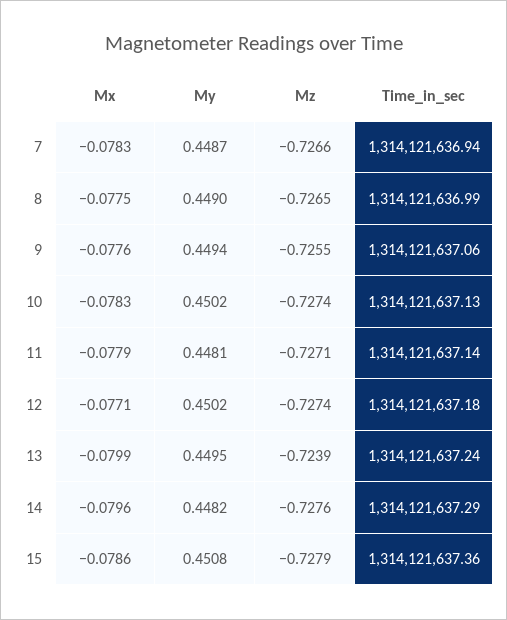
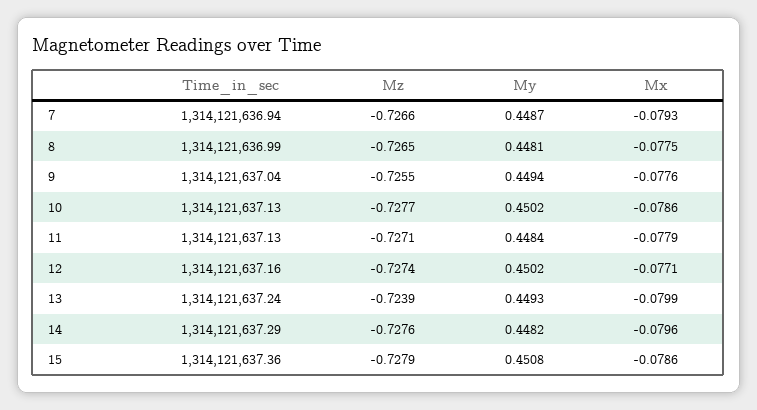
  {
    "Mx": {
-     "7": -0.0783,
+     "7": -0.0793,
      "8": -0.0775,
      "9": -0.0776,
-     "10": -0.0783,
+     "10": -0.0786,
      "11": -0.0779,
      "12": -0.0771,
      "13": -0.0799,
      "14": -0.0796,
      "15": -0.0786
    },
    "My": {
      "7": 0.4487,
-     "8": 0.449,
+     "8": 0.4481,
      "9": 0.4494,
      "10": 0.4502,
-     "11": 0.4481,
+     "11": 0.4484,
      "12": 0.4502,
-     "13": 0.4495,
+     "13": 0.4493,
      "14": 0.4482,
      "15": 0.4508
    },
    "Mz": {
      "7": -0.7266,
      "8": -0.7265,
      "9": -0.7255,
-     "10": -0.7274,
+     "10": -0.7277,
      "11": -0.7271,
      "12": -0.7274,
      "13": -0.7239,
      "14": -0.7276,
      "15": -0.7279
    },
    "Time_in_sec": {
      "7": 1314121636.94,
      "8": 1314121636.99,
-     "9": 1314121637.06,
+     "9": 1314121637.04,
      "10": 1314121637.13,
-     "11": 1314121637.14,
+     "11": 1314121637.13,
-     "12": 1314121637.18,
+     "12": 1314121637.16,
      "13": 1314121637.24,
      "14": 1314121637.29,
      "15": 1314121637.36
    }
  }

